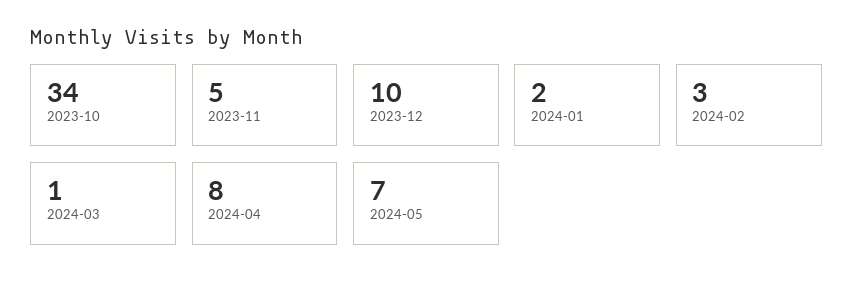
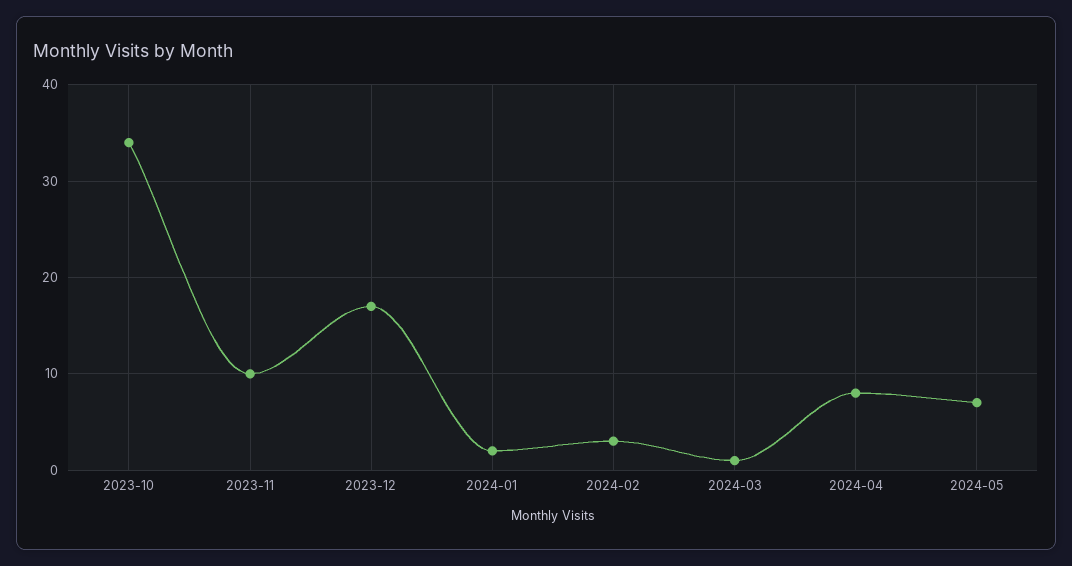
  {
    "2023-10": 34,
-   "2023-11": 5,
+   "2023-11": 10,
-   "2023-12": 10,
+   "2023-12": 17,
    "2024-01": 2,
    "2024-02": 3,
    "2024-03": 1,
    "2024-04": 8,
    "2024-05": 7
  }

